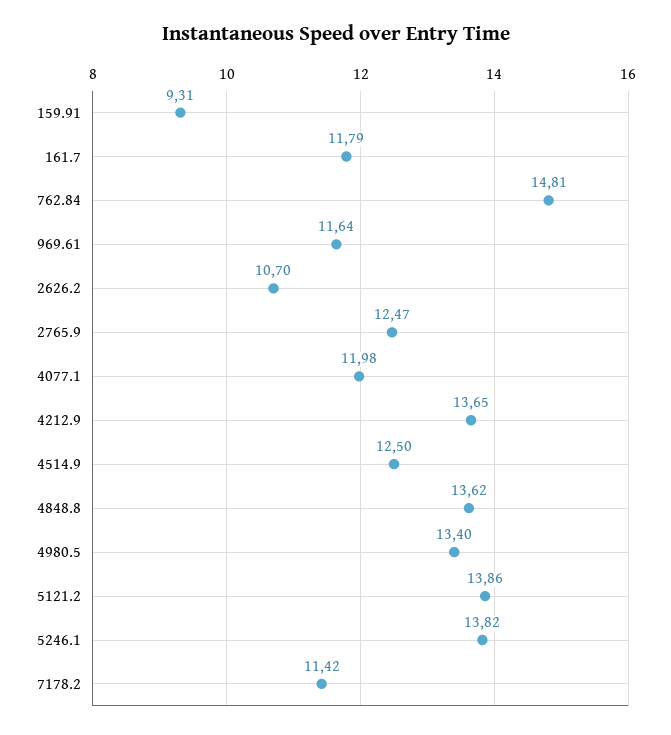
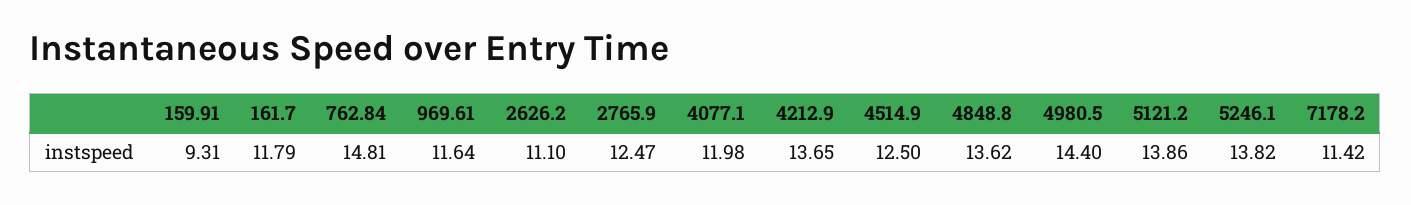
  {
    "159.91": 9.31,
    "161.7": 11.79,
    "762.84": 14.81,
    "969.61": 11.64,
-   "2626.2": 10.7,
+   "2626.2": 11.1,
    "2765.9": 12.47,
    "4077.1": 11.98,
    "4212.9": 13.65,
    "4514.9": 12.5,
    "4848.8": 13.62,
-   "4980.5": 13.4,
+   "4980.5": 14.4,
    "5121.2": 13.86,
    "5246.1": 13.82,
    "7178.2": 11.42
  }

